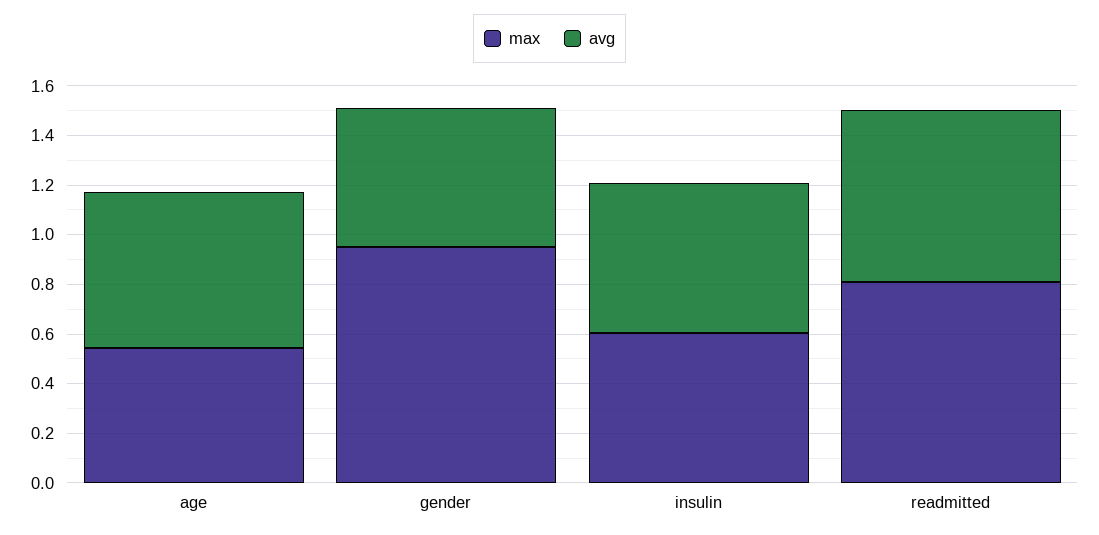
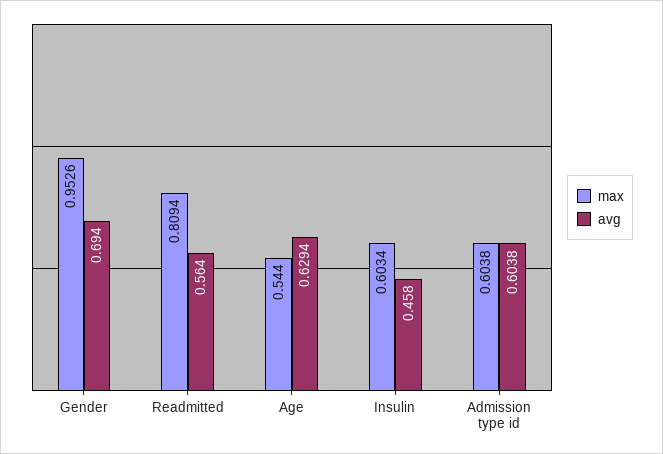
  {
    "max": {
      "age": 0.544,
      "gender": 0.9526,
      "insulin": 0.6034,
-     "readmitted": 0.8094
+     "readmitted": 0.8094,
+     "Admission type id": 0.6038
    },
    "avg": {
      "age": 0.6294,
-     "gender": 0.55,
+     "gender": 0.694,
-     "insulin": 0.6,
+     "insulin": 0.458,
-     "readmitted": 0.7
+     "readmitted": 0.564,
+     "Admission type id": 0.6038
    }
  }

